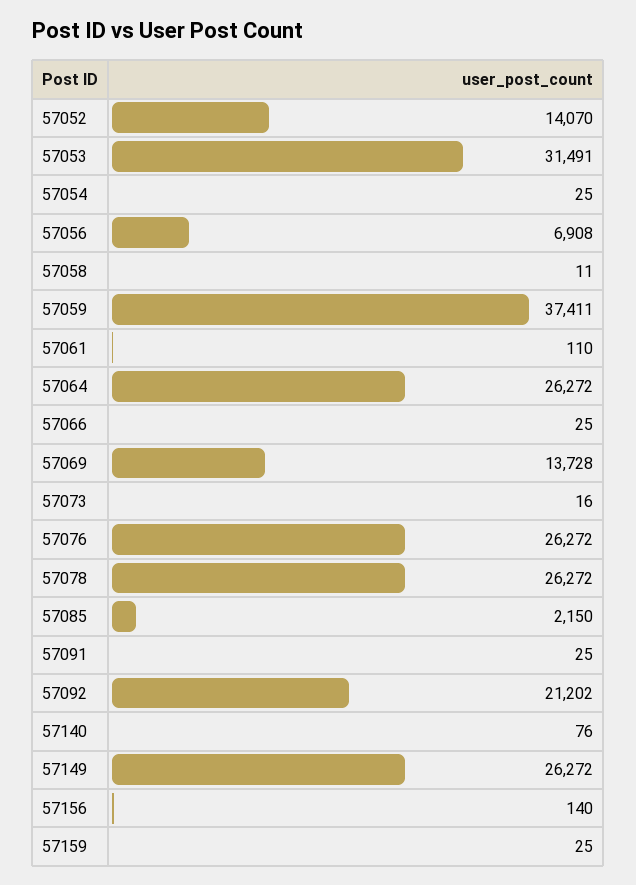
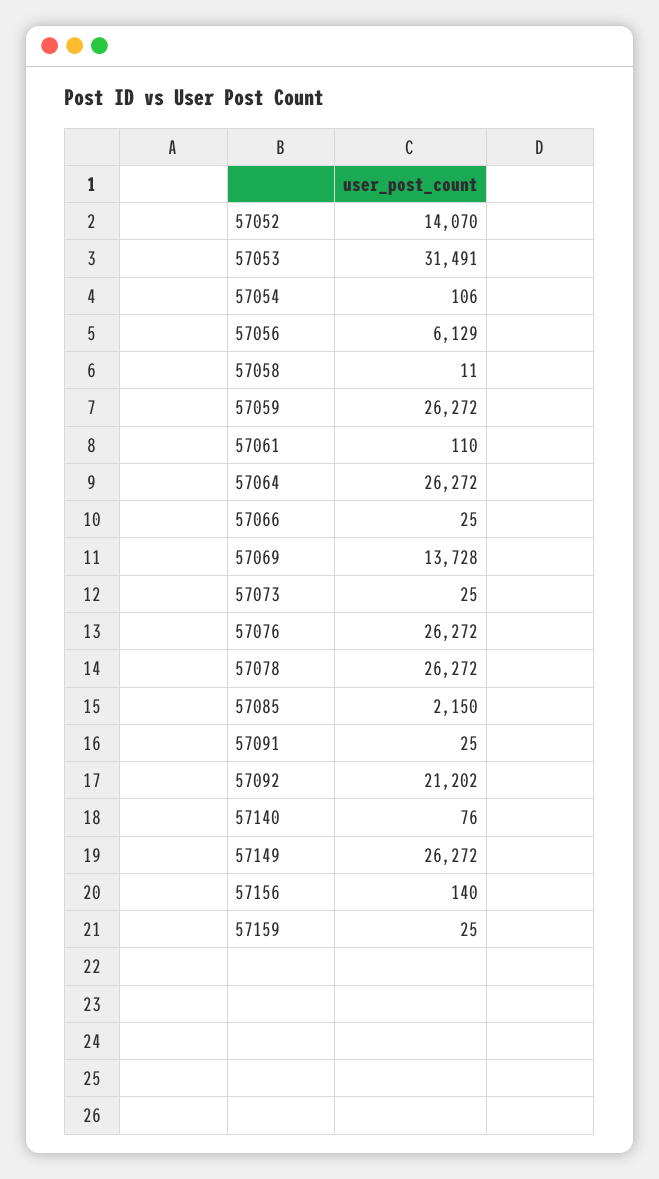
  {
    "57052": 14070,
    "57053": 31491,
-   "57054": 25,
+   "57054": 106,
-   "57056": 6908,
+   "57056": 6129,
    "57058": 11,
-   "57059": 37411,
+   "57059": 26272,
    "57061": 110,
    "57064": 26272,
    "57066": 25,
    "57069": 13728,
-   "57073": 16,
+   "57073": 25,
    "57076": 26272,
    "57078": 26272,
    "57085": 2150,
    "57091": 25,
    "57092": 21202,
    "57140": 76,
    "57149": 26272,
    "57156": 140,
    "57159": 25
  }

